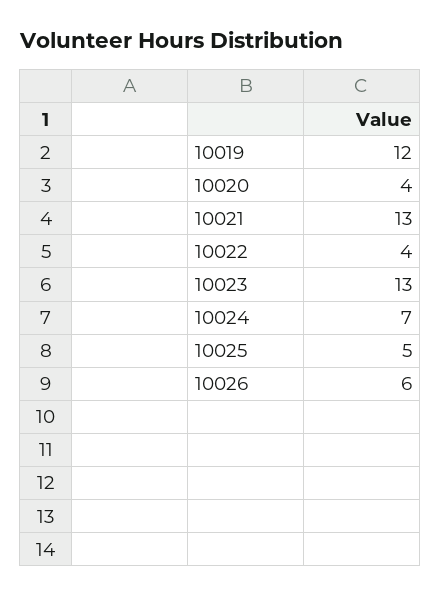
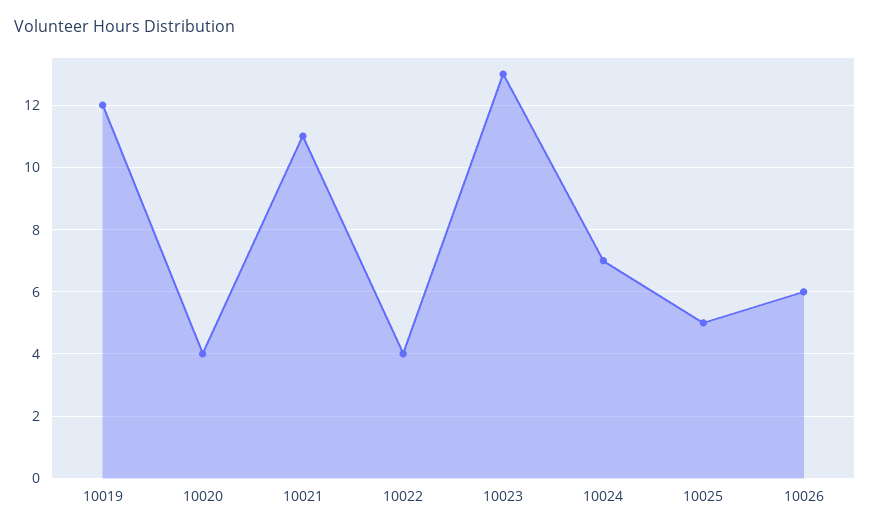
  {
    "10019": 12,
    "10020": 4,
-   "10021": 13,
+   "10021": 11,
    "10022": 4,
    "10023": 13,
    "10024": 7,
    "10025": 5,
    "10026": 6
  }

